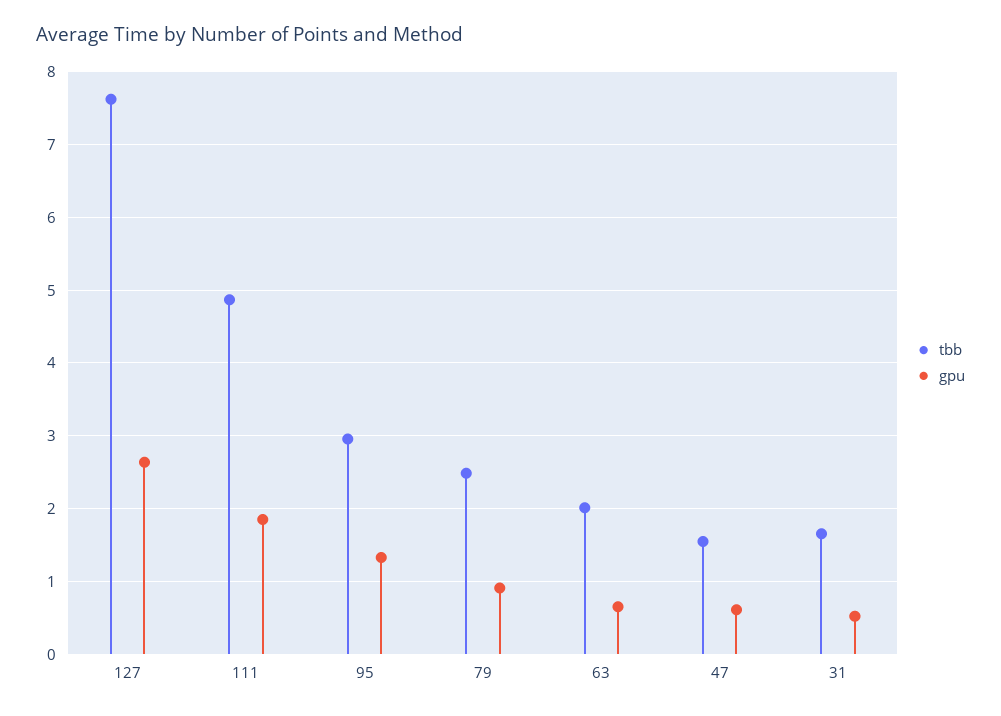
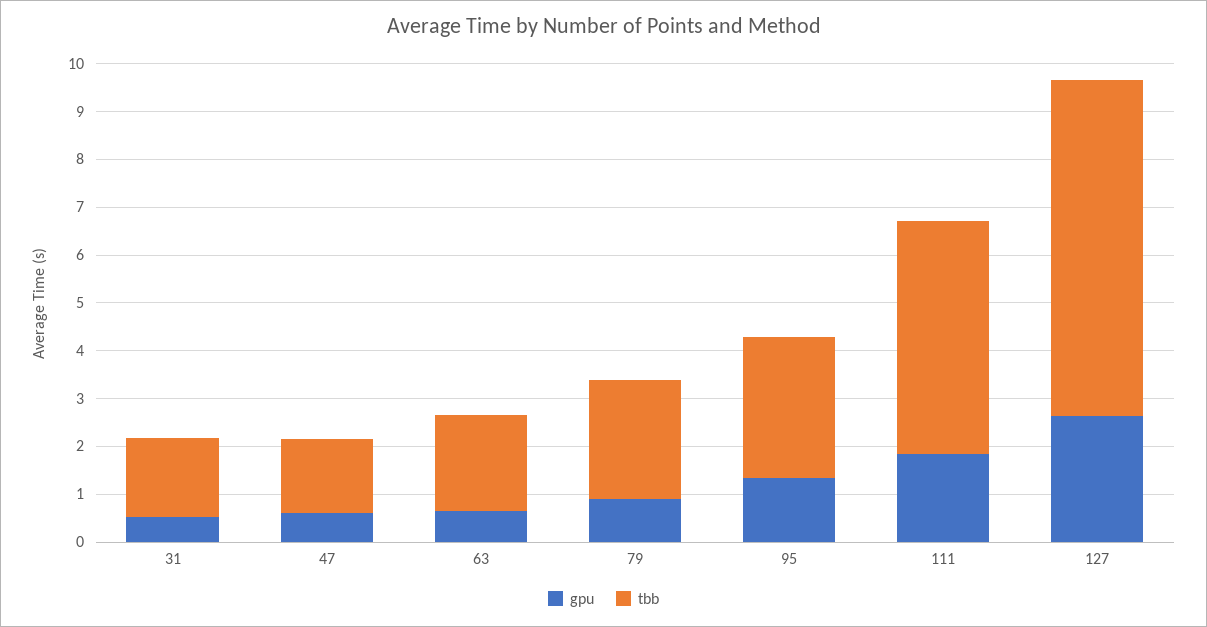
  {
    "tbb": {
-     "127": 7.6,
+     "127": 7,
      "111": 4.9,
      "95": 3,
      "79": 2.5,
      "63": 2,
      "47": 1.6,
      "31": 1.7
    },
    "gpu": {
      "127": 2.6,
      "111": 1.9,
      "95": 1.3,
      "79": 0.9,
      "63": 0.7,
      "47": 0.6,
      "31": 0.5
    }
  }

